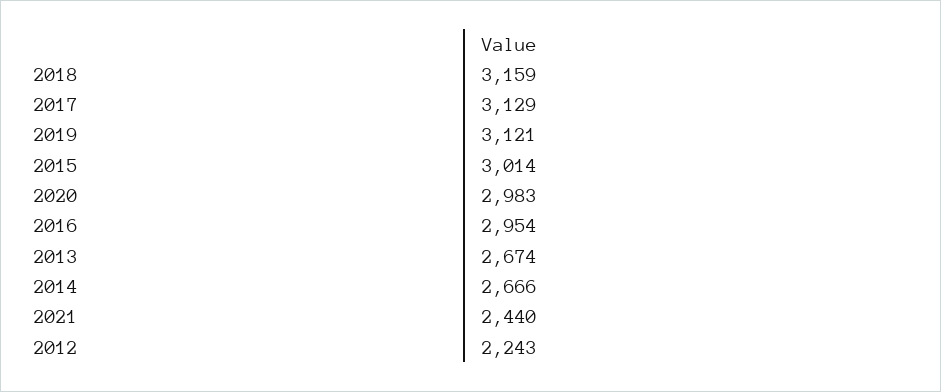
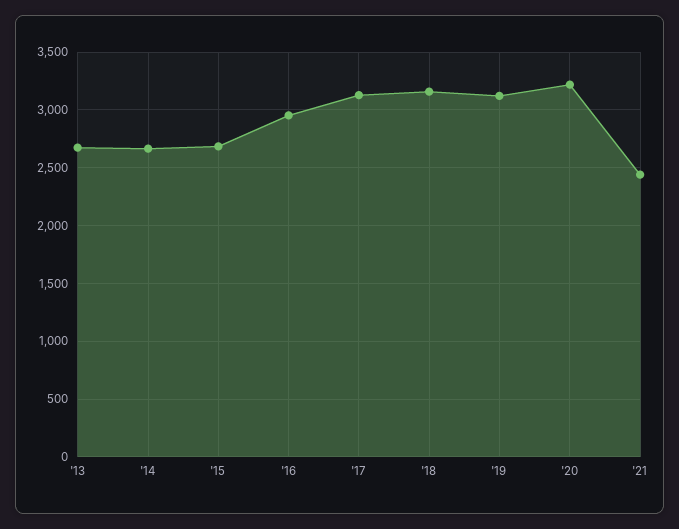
  {
    "2018": 3159,
    "2017": 3129,
    "2019": 3121,
-   "2015": 3014,
+   "2015": 2700,
-   "2020": 2983,
+   "2020": 3200,
    "2016": 2954,
    "2013": 2674,
    "2014": 2666,
-   "2021": 2440,
+   "2021": 2440
-   "2012": 2243
  }

